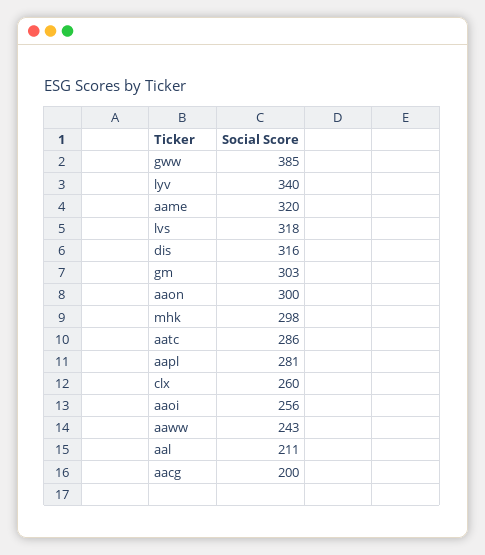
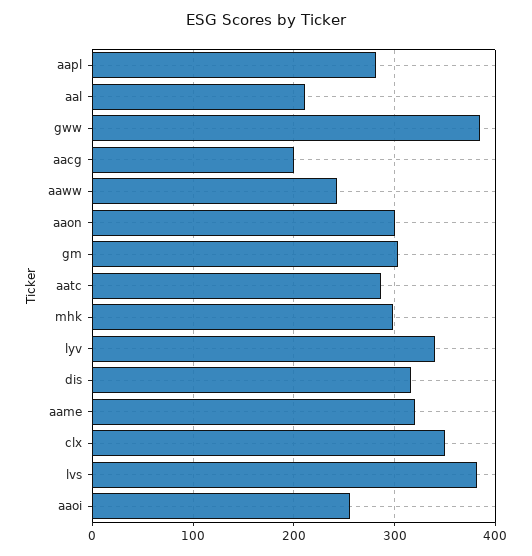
  {
    "gww": 385,
    "lyv": 340,
    "aame": 320,
-   "lvs": 318,
+   "lvs": 380,
    "dis": 316,
    "gm": 303,
    "aaon": 300,
    "mhk": 298,
    "aatc": 286,
    "aapl": 281,
-   "clx": 260,
+   "clx": 350,
    "aaoi": 256,
    "aaww": 243,
    "aal": 211,
    "aacg": 200
  }

